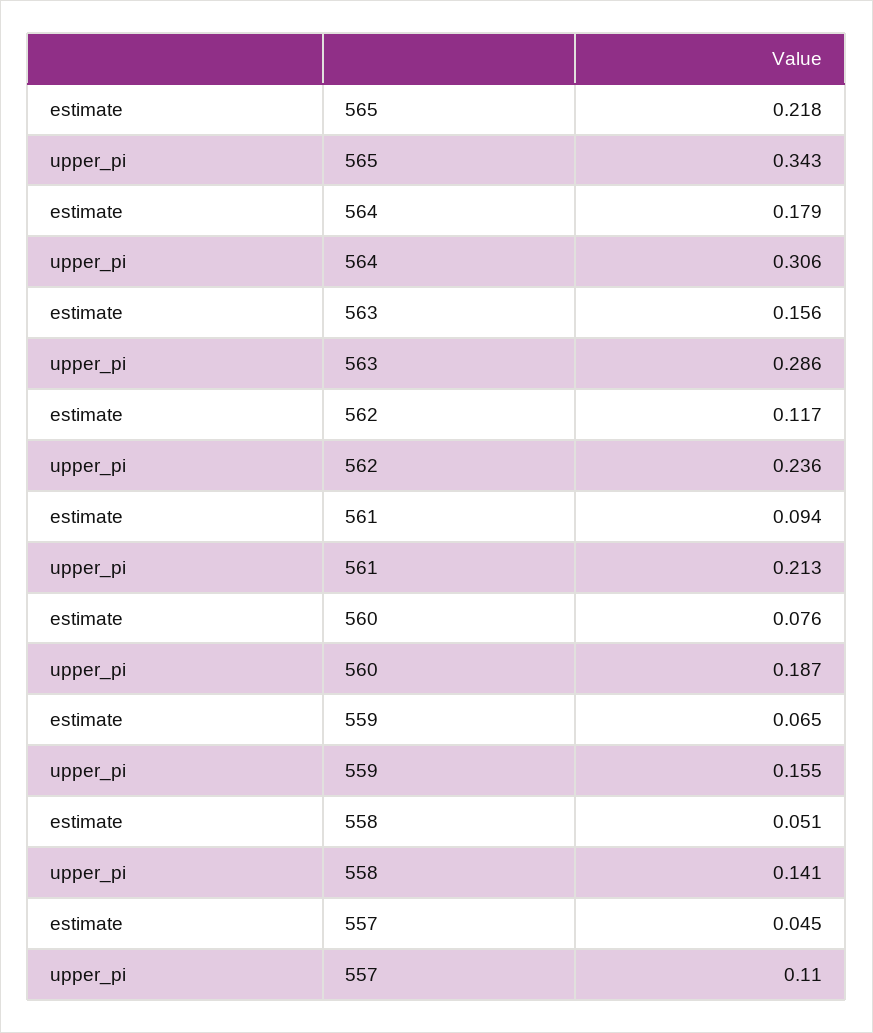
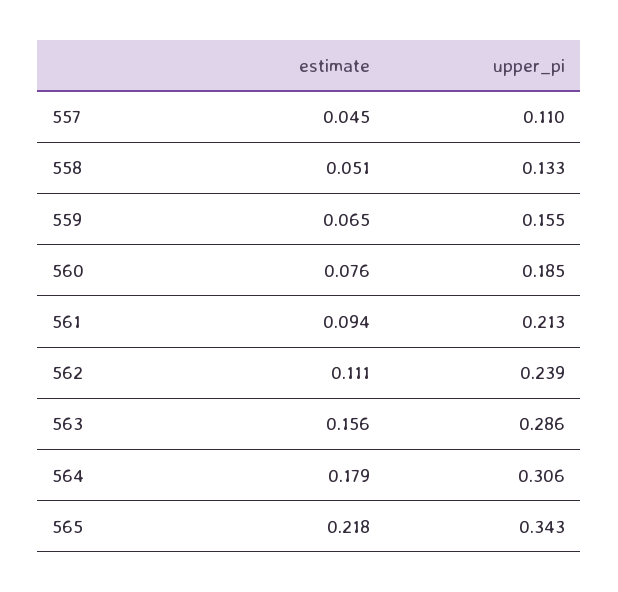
  {
    "estimate": {
      "565": 0.218,
      "564": 0.179,
      "563": 0.156,
-     "562": 0.117,
+     "562": 0.111,
      "561": 0.094,
      "560": 0.076,
      "559": 0.065,
      "558": 0.051,
      "557": 0.045
    },
    "upper_pi": {
      "565": 0.343,
      "564": 0.306,
      "563": 0.286,
-     "562": 0.236,
+     "562": 0.239,
      "561": 0.213,
-     "560": 0.187,
+     "560": 0.185,
      "559": 0.155,
-     "558": 0.141,
+     "558": 0.133,
      "557": 0.11
    }
  }

